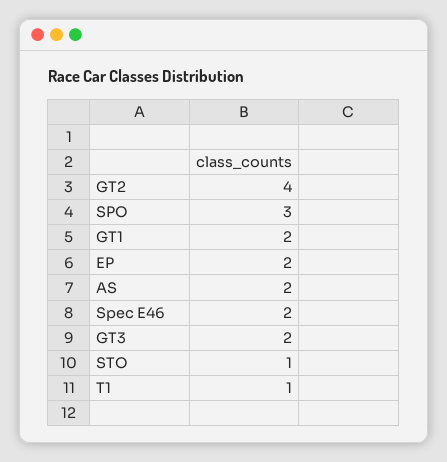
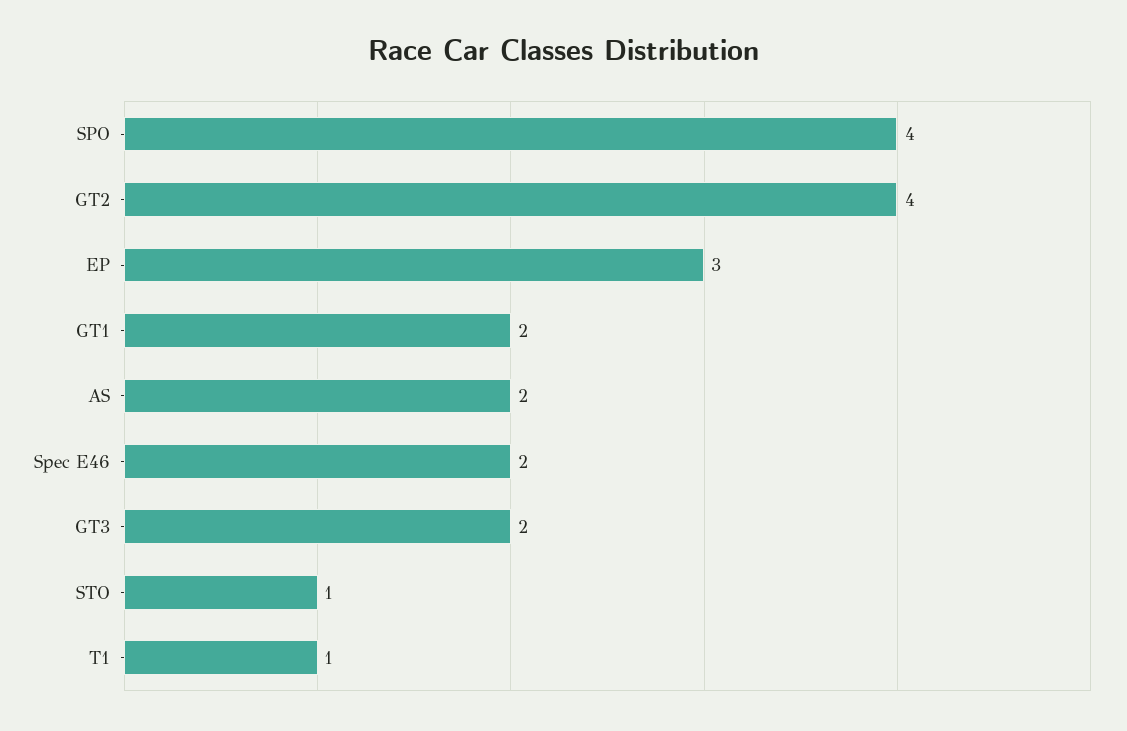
  {
    "GT2": 4,
-   "SPO": 3,
+   "SPO": 4,
    "GT1": 2,
-   "EP": 2,
+   "EP": 3,
    "AS": 2,
    "Spec E46": 2,
    "GT3": 2,
    "STO": 1,
    "T1": 1
  }

